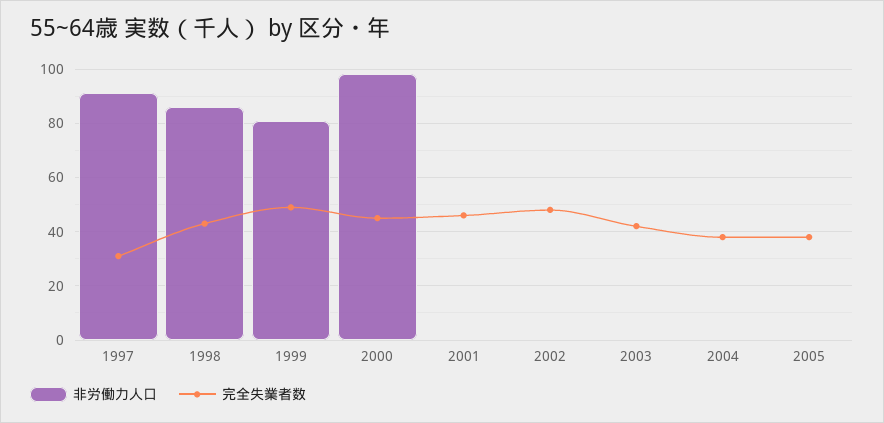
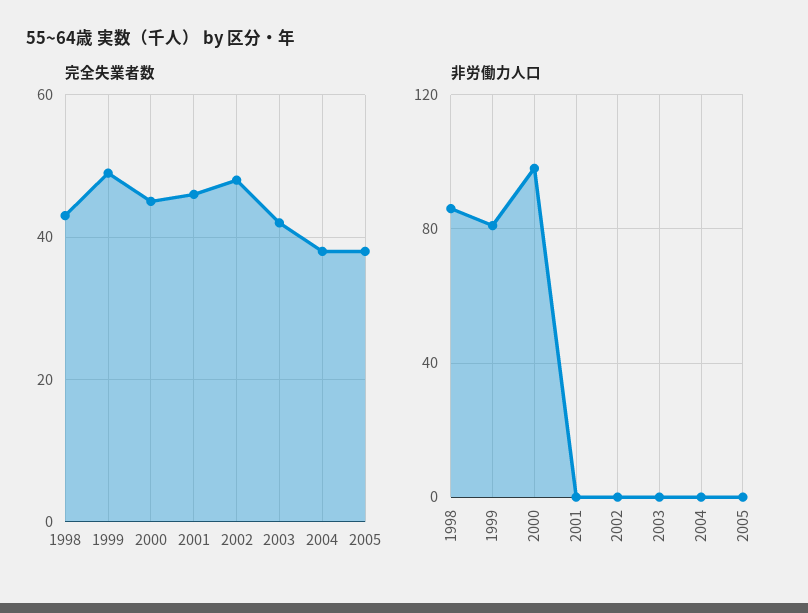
  {
    "非労働力人口": {
-     "1997": 90,
      "1998": 85,
      "1999": 80,
      "2000": 100,
      "2001": 0,
      "2002": 0,
      "2003": 0,
      "2004": 0,
      "2005": 0
    },
    "完全失業者数": {
-     "1997": 30,
      "1998": 45,
      "1999": 50,
      "2000": 45,
      "2001": 45,
      "2002": 50,
      "2003": 40,
      "2004": 40,
      "2005": 40
    }
  }

